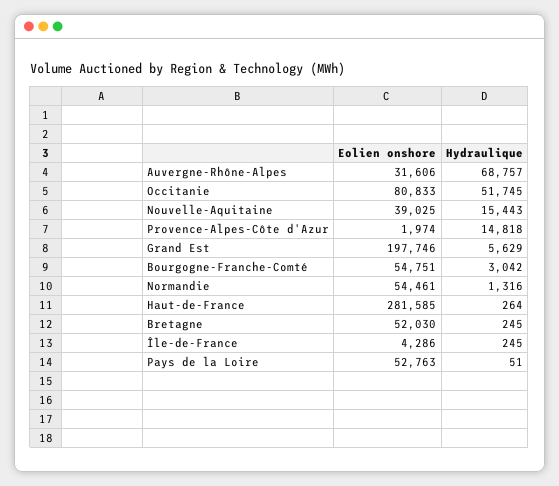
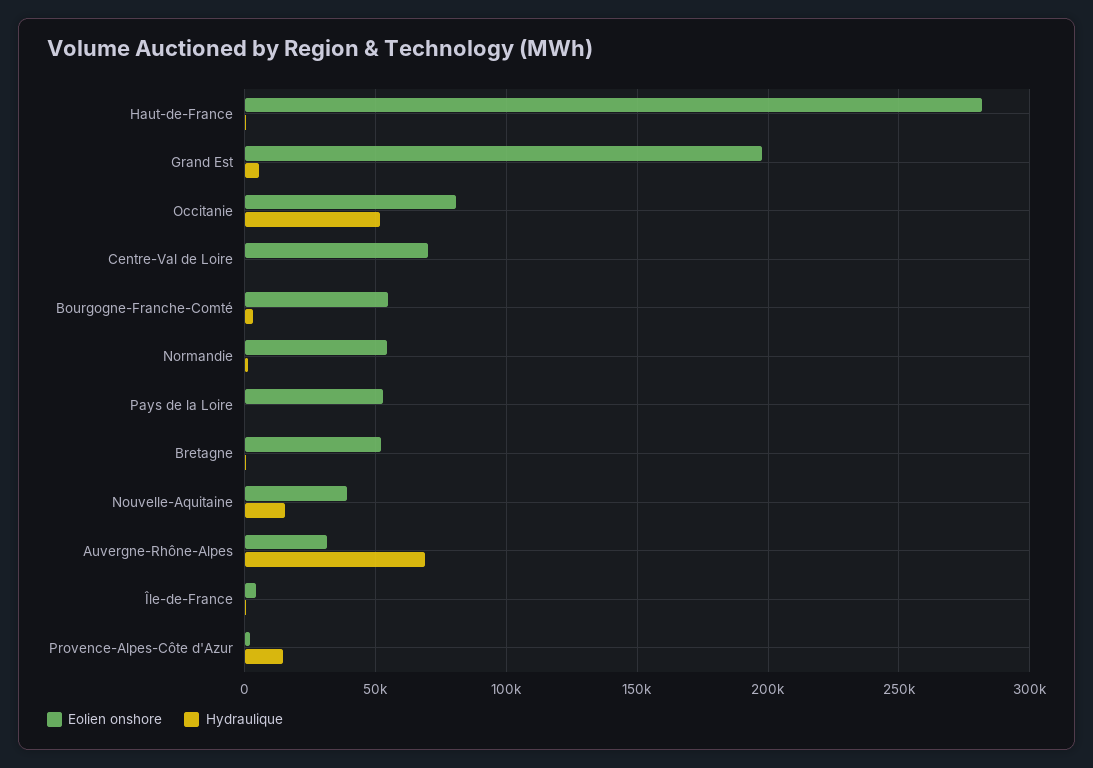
  {
    "Eolien onshore": {
      "Auvergne-Rhône-Alpes": 31606,
      "Occitanie": 80833,
      "Nouvelle-Aquitaine": 39025,
      "Provence-Alpes-Côte d'Azur": 1974,
      "Grand Est": 197746,
      "Bourgogne-Franche-Comté": 54751,
      "Normandie": 54461,
      "Haut-de-France": 281585,
      "Bretagne": 52030,
      "Île-de-France": 4286,
-     "Pays de la Loire": 52763
+     "Pays de la Loire": 52763,
+     "Centre-Val de Loire": 70000
    },
    "Hydraulique": {
      "Auvergne-Rhône-Alpes": 68757,
      "Occitanie": 51745,
      "Nouvelle-Aquitaine": 15443,
      "Provence-Alpes-Côte d'Azur": 14818,
      "Grand Est": 5629,
      "Bourgogne-Franche-Comté": 3042,
      "Normandie": 1316,
      "Haut-de-France": 264,
      "Bretagne": 245,
      "Île-de-France": 245,
-     "Pays de la Loire": 51
+     "Pays de la Loire": 51,
+     "Centre-Val de Loire": 0
    }
  }

